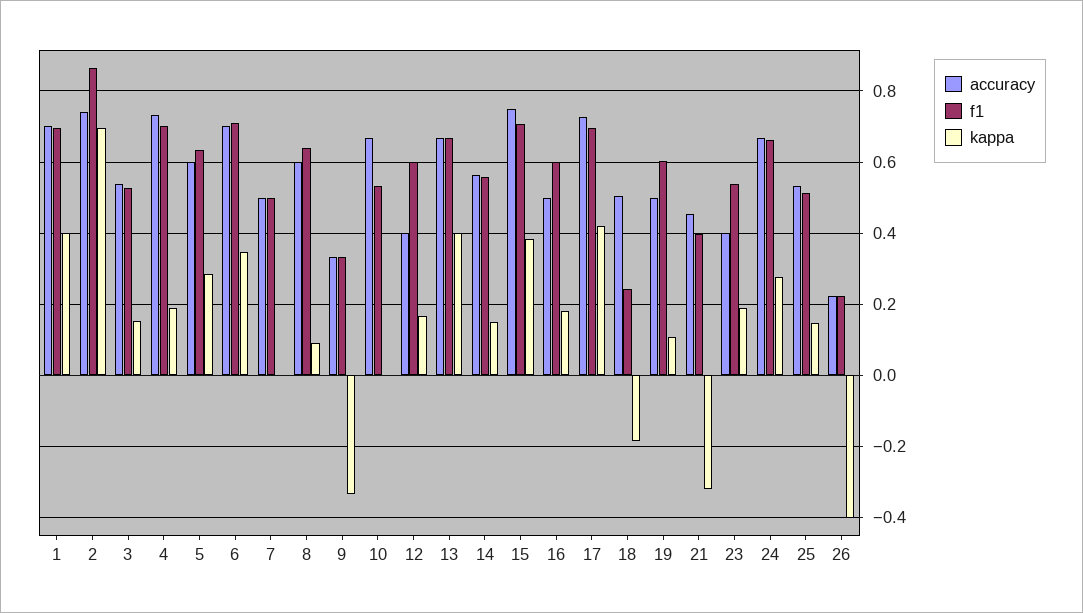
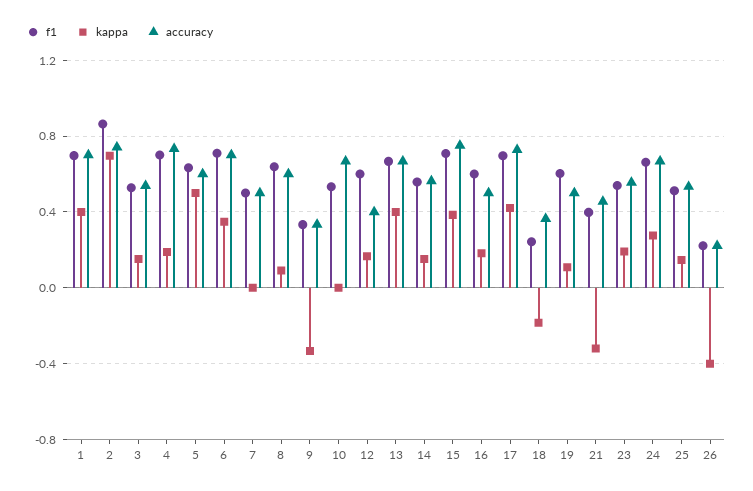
  {
    "accuracy": {
      "1": 0.7,
      "2": 0.74,
      "3": 0.54,
      "4": 0.74,
      "5": 0.6,
      "6": 0.7,
      "7": 0.5,
      "8": 0.6,
      "9": 0.34,
      "10": 0.66,
      "12": 0.4,
      "13": 0.66,
      "14": 0.56,
      "15": 0.76,
      "16": 0.5,
      "17": 0.72,
-     "18": 0.5,
+     "18": 0.35,
      "19": 0.5,
      "21": 0.46,
-     "23": 0.4,
+     "23": 0.55,
      "24": 0.66,
      "25": 0.54,
      "26": 0.22
    },
    "f1": {
      "1": 0.7,
      "2": 0.86,
      "3": 0.52,
      "4": 0.7,
      "5": 0.64,
      "6": 0.7,
      "7": 0.5,
      "8": 0.64,
      "9": 0.34,
      "10": 0.54,
      "12": 0.6,
      "13": 0.66,
      "14": 0.56,
      "15": 0.7,
      "16": 0.6,
      "17": 0.7,
      "18": 0.24,
      "19": 0.6,
      "21": 0.4,
      "23": 0.54,
      "24": 0.66,
      "25": 0.52,
      "26": 0.22
    },
    "kappa": {
      "1": 0.4,
      "2": 0.7,
      "3": 0.16,
      "4": 0.18,
-     "5": 0.28,
+     "5": 0.5,
      "6": 0.34,
      "7": 0,
      "8": 0.1,
      "9": -0.34,
      "10": 0,
      "12": 0.16,
      "13": 0.4,
      "14": 0.16,
      "15": 0.38,
      "16": 0.18,
      "17": 0.42,
      "18": -0.18,
      "19": 0.1,
      "21": -0.32,
      "23": 0.2,
      "24": 0.28,
      "25": 0.14,
      "26": -0.4
    }
  }

